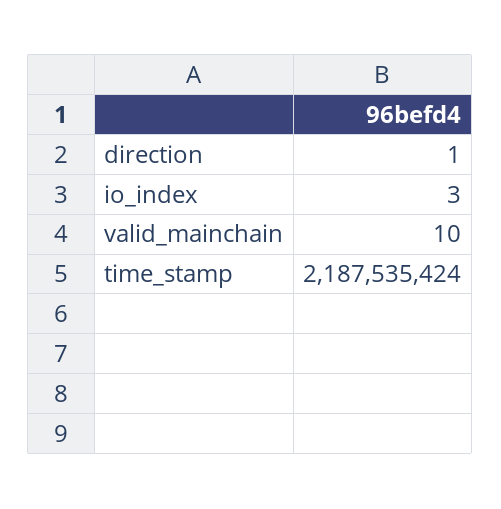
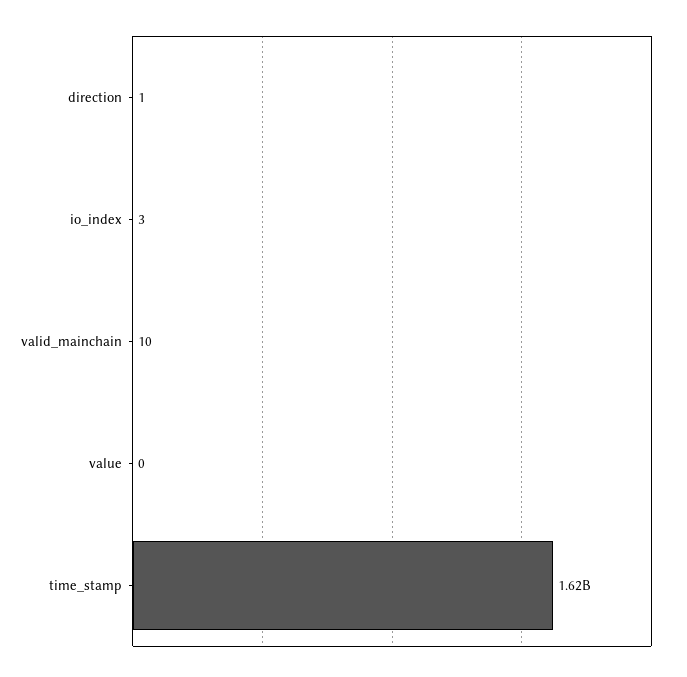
  {
    "direction": 1,
    "io_index": 3,
    "valid_mainchain": 10,
-   "time_stamp": 2187535424
+   "time_stamp": 1620000000,
+   "value": 0
  }

